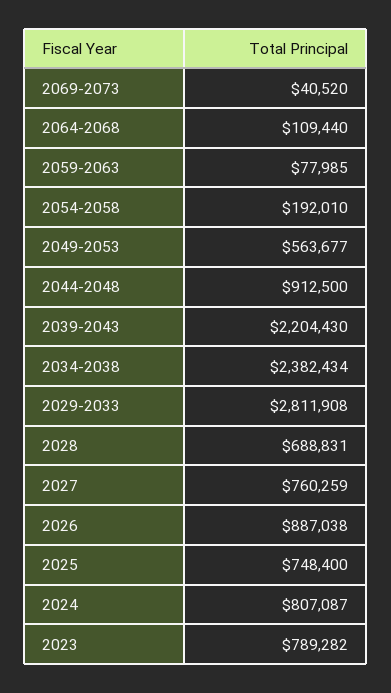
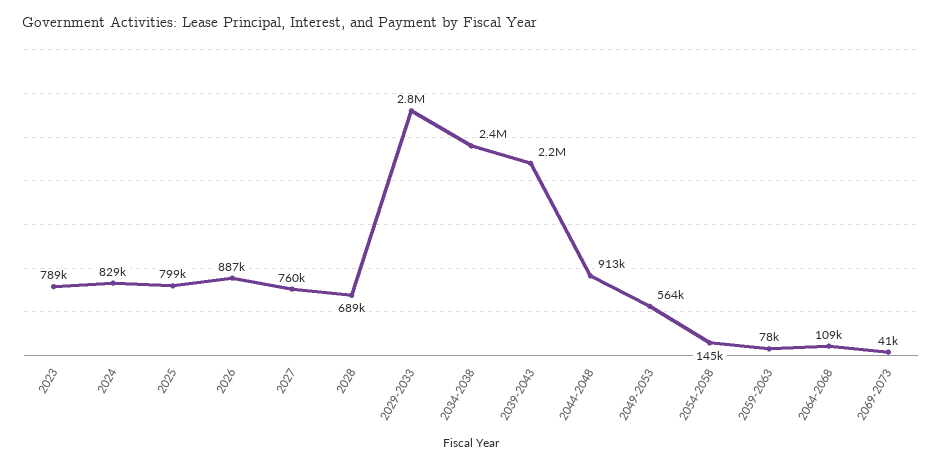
  {
    "2069-2073": 40520,
    "2064-2068": 109440,
    "2059-2063": 77985,
-   "2054-2058": 192010,
+   "2054-2058": 145000,
    "2049-2053": 563677,
    "2044-2048": 912500,
    "2039-2043": 2204430,
    "2034-2038": 2382434,
    "2029-2033": 2811908,
    "2028": 688831,
    "2027": 760259,
    "2026": 887038,
-   "2025": 748400,
+   "2025": 799000,
-   "2024": 807087,
+   "2024": 829000,
    "2023": 789282
  }

